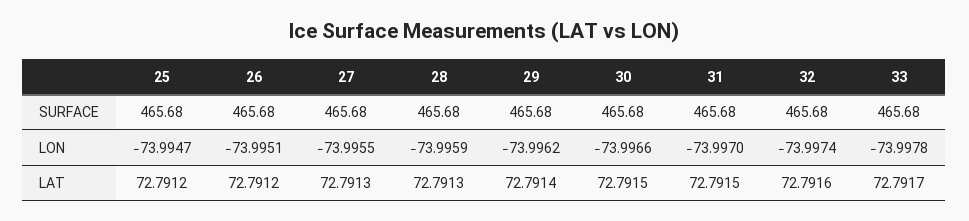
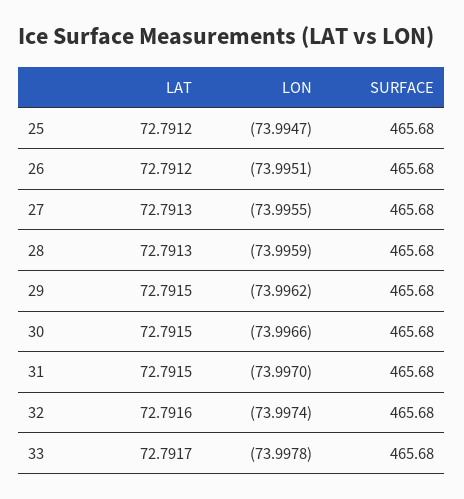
  {
    "25": {
      "SURFACE": 465.68,
      "LON": -73.9947,
      "LAT": 72.7912
    },
    "26": {
      "SURFACE": 465.68,
      "LON": -73.9951,
      "LAT": 72.7912
    },
    "27": {
      "SURFACE": 465.68,
      "LON": -73.9955,
      "LAT": 72.7913
    },
    "28": {
      "SURFACE": 465.68,
      "LON": -73.9959,
      "LAT": 72.7913
    },
    "29": {
      "SURFACE": 465.68,
      "LON": -73.9962,
-     "LAT": 72.7914
+     "LAT": 72.7915
    },
    "30": {
      "SURFACE": 465.68,
      "LON": -73.9966,
      "LAT": 72.7915
    },
    "31": {
      "SURFACE": 465.68,
      "LON": -73.997,
      "LAT": 72.7915
    },
    "32": {
      "SURFACE": 465.68,
      "LON": -73.9974,
      "LAT": 72.7916
    },
    "33": {
      "SURFACE": 465.68,
      "LON": -73.9978,
      "LAT": 72.7917
    }
  }

